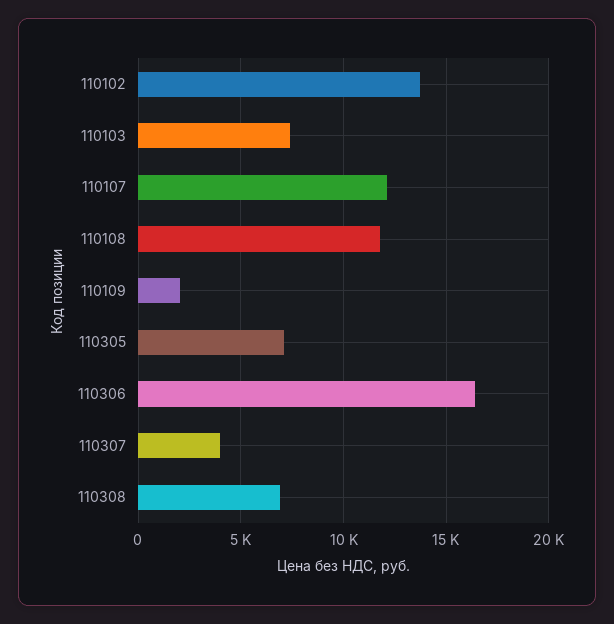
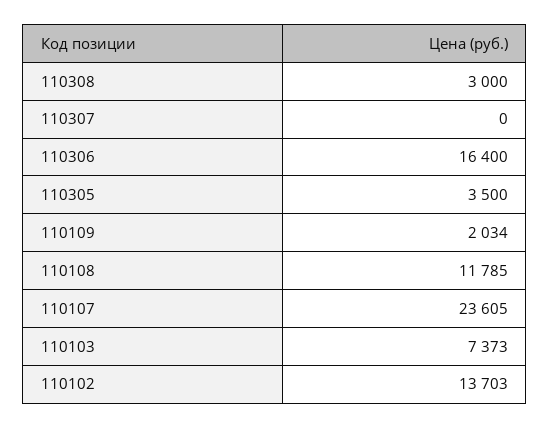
  {
    "110102": 13703,
    "110103": 7373,
-   "110107": 12000,
+   "110107": 23605,
    "110108": 11785,
    "110109": 2034,
-   "110305": 7000,
+   "110305": 3500,
    "110306": 16400,
-   "110307": 4000,
+   "110307": 0,
-   "110308": 7000
+   "110308": 3000
  }

